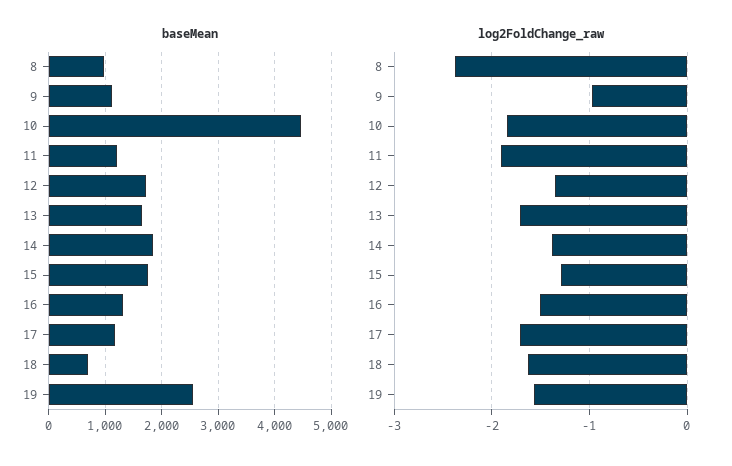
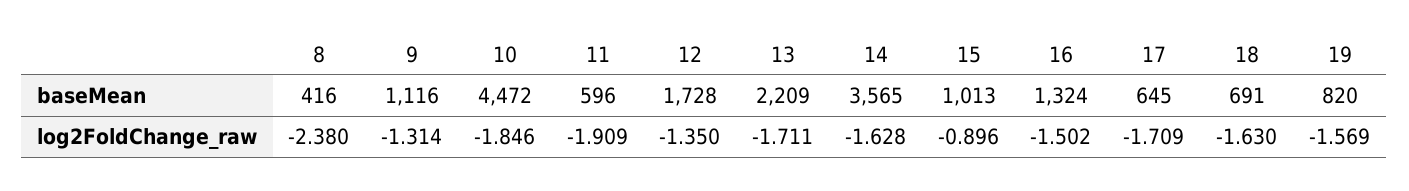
  {
    "baseMean": {
-     "8": 1000,
+     "8": 416,
      "9": 1116,
      "10": 4472,
-     "11": 1200,
+     "11": 596,
      "12": 1728,
-     "13": 1600,
+     "13": 2209,
-     "14": 1800,
+     "14": 3565,
-     "15": 1800,
+     "15": 1013,
      "16": 1324,
-     "17": 1200,
+     "17": 645,
      "18": 691,
-     "19": 2600
+     "19": 820
    },
    "log2FoldChange_raw": {
      "8": -2.38,
-     "9": -1,
+     "9": -1.314,
      "10": -1.846,
      "11": -1.909,
      "12": -1.35,
      "13": -1.711,
-     "14": -1.4,
+     "14": -1.628,
-     "15": -1.3,
+     "15": -0.896,
      "16": -1.502,
      "17": -1.709,
      "18": -1.63,
      "19": -1.569
    }
  }

